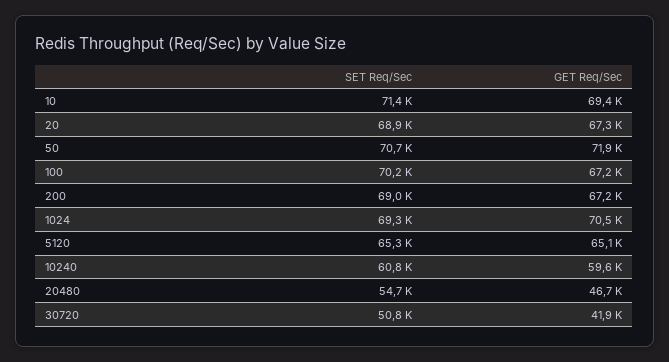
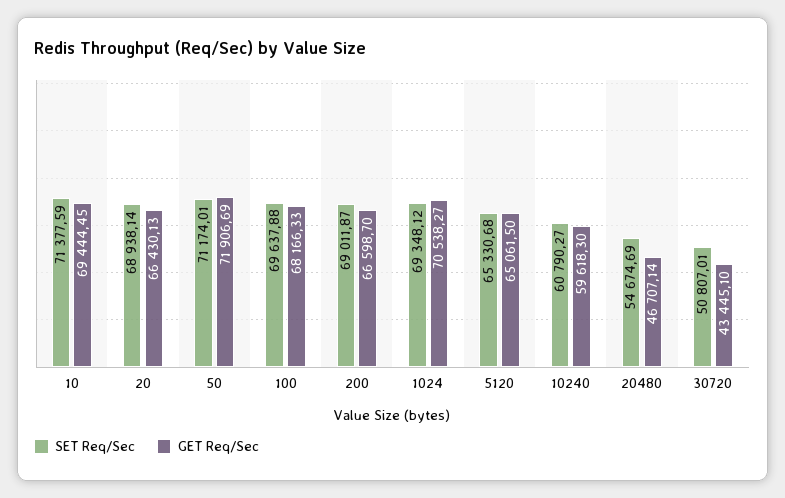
  {
    "SET Req/Sec": {
      "10": 71377.59,
      "20": 68938.14,
-     "50": 70700,
+     "50": 71174.01,
-     "100": 70200,
+     "100": 69637.88,
      "200": 69011.87,
      "1024": 69348.12,
      "5120": 65330.68,
      "10240": 60790.27,
      "20480": 54674.69,
      "30720": 50807.01
    },
    "GET Req/Sec": {
      "10": 69444.45,
-     "20": 67300,
+     "20": 66430.13,
      "50": 71906.69,
-     "100": 67200,
+     "100": 68166.33,
-     "200": 67200,
+     "200": 66598.7,
      "1024": 70538.27,
      "5120": 65061.5,
      "10240": 59618.3,
      "20480": 46707.14,
-     "30720": 41900
+     "30720": 43445.1
    }
  }

